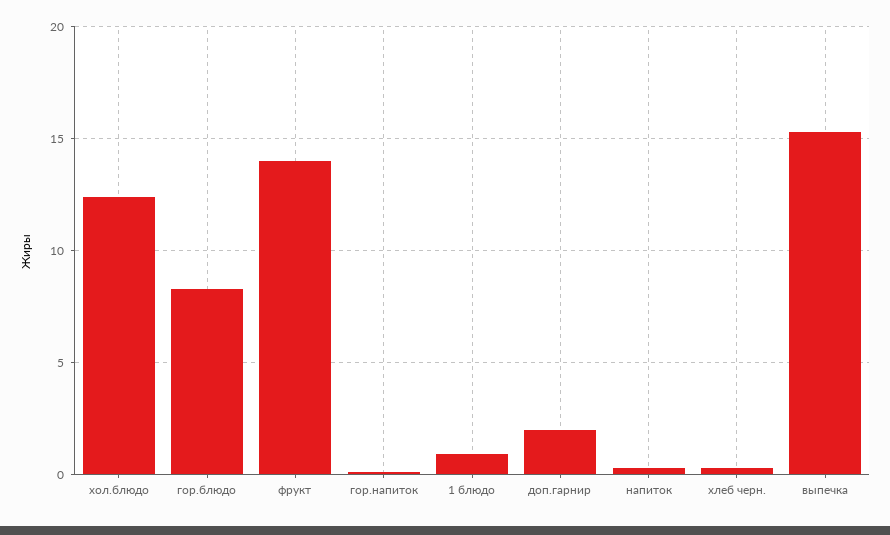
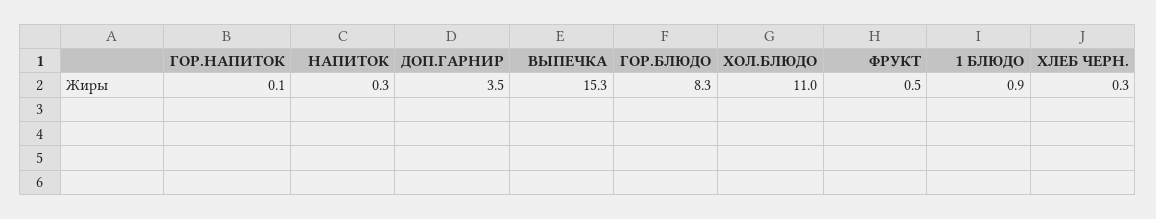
  {
-   "хол.блюдо": 12.5,
+   "хол.блюдо": 11,
    "гор.блюдо": 8.3,
-   "фрукт": 14,
+   "фрукт": 0.5,
    "гор.напиток": 0.1,
    "1 блюдо": 0.9,
-   "доп.гарнир": 2,
+   "доп.гарнир": 3.5,
    "напиток": 0.3,
    "хлеб черн.": 0.3,
    "выпечка": 15.3
  }

